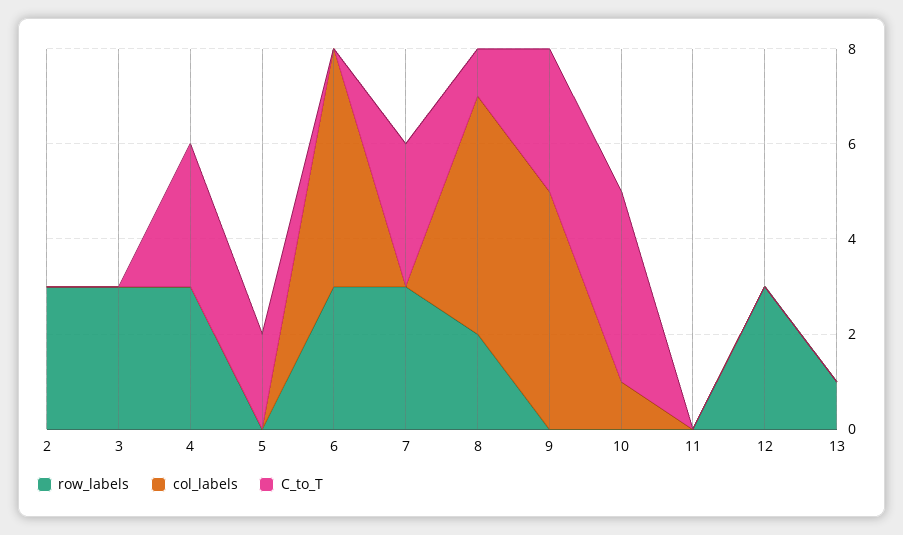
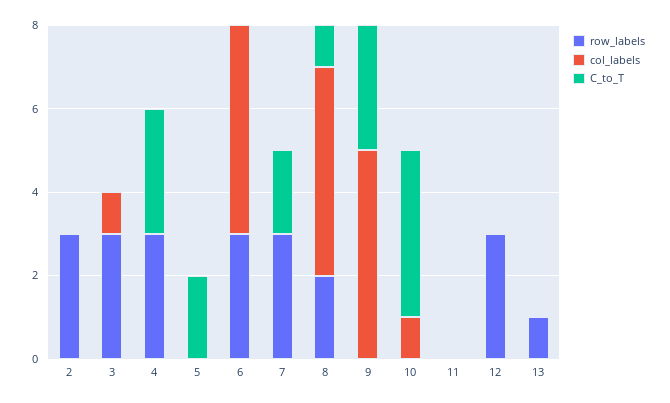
  {
    "row_labels": {
      "2": 3,
      "3": 3,
      "4": 3,
      "5": 0,
      "6": 3,
      "7": 3,
      "8": 2,
      "9": 0,
      "10": 0,
      "11": 0,
      "12": 3,
      "13": 1
    },
    "col_labels": {
      "2": 0,
-     "3": 0,
+     "3": 1,
      "4": 0,
      "5": 0,
      "6": 5,
      "7": 0,
      "8": 5,
      "9": 5,
      "10": 1,
      "11": 0,
      "12": 0,
      "13": 0
    },
    "C_to_T": {
      "2": 0,
      "3": 0,
      "4": 3,
      "5": 2,
      "6": 0,
-     "7": 3,
+     "7": 2,
      "8": 1,
      "9": 3,
      "10": 4,
      "11": 0,
      "12": 0,
      "13": 0
    }
  }

